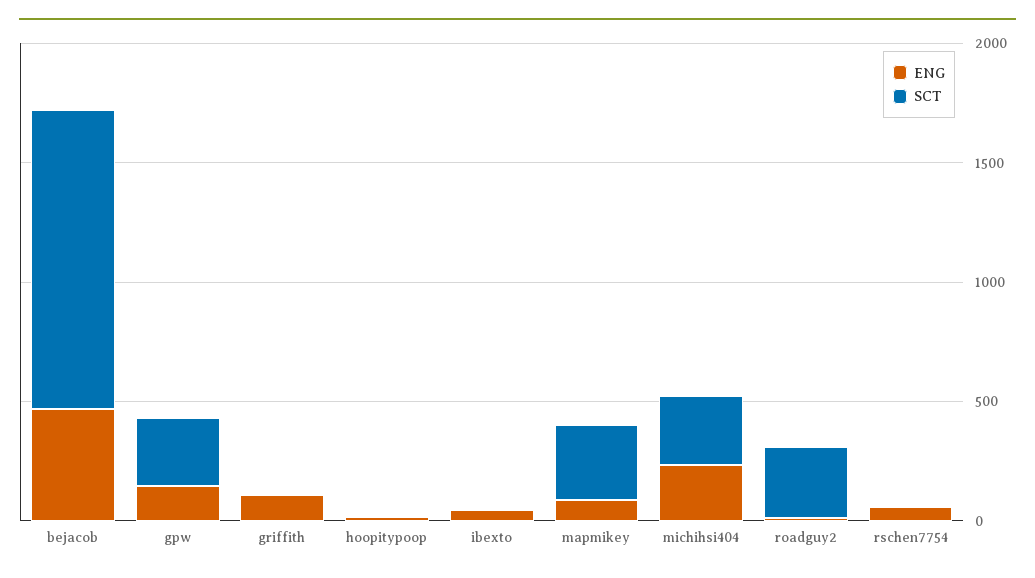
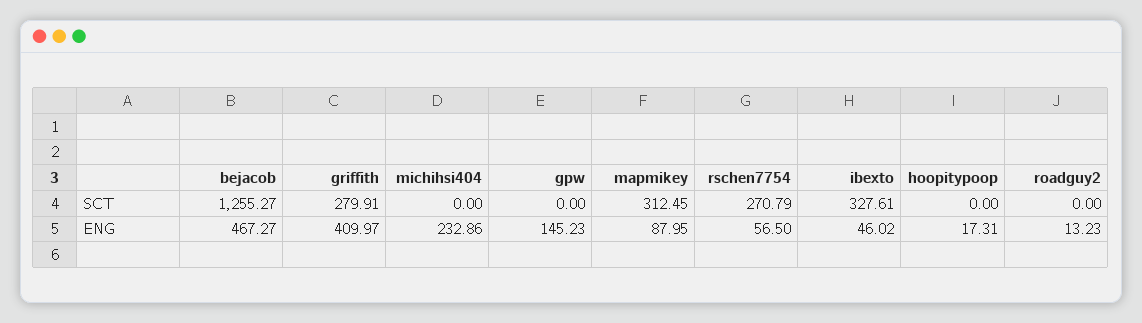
  {
    "ENG": {
      "bejacob": 467.27,
      "gpw": 145.23,
-     "griffith": 100,
+     "griffith": 409.97,
      "hoopitypoop": 17.31,
      "ibexto": 46.02,
      "mapmikey": 87.95,
      "michihsi404": 232.86,
      "roadguy2": 13.23,
      "rschen7754": 56.5
    },
    "SCT": {
      "bejacob": 1255.27,
-     "gpw": 300,
+     "gpw": 0,
-     "griffith": 0,
+     "griffith": 279.91,
      "hoopitypoop": 0,
-     "ibexto": 0,
+     "ibexto": 327.61,
      "mapmikey": 312.45,
-     "michihsi404": 300,
+     "michihsi404": 0,
-     "roadguy2": 300,
+     "roadguy2": 0,
-     "rschen7754": 0
+     "rschen7754": 270.79
    }
  }

